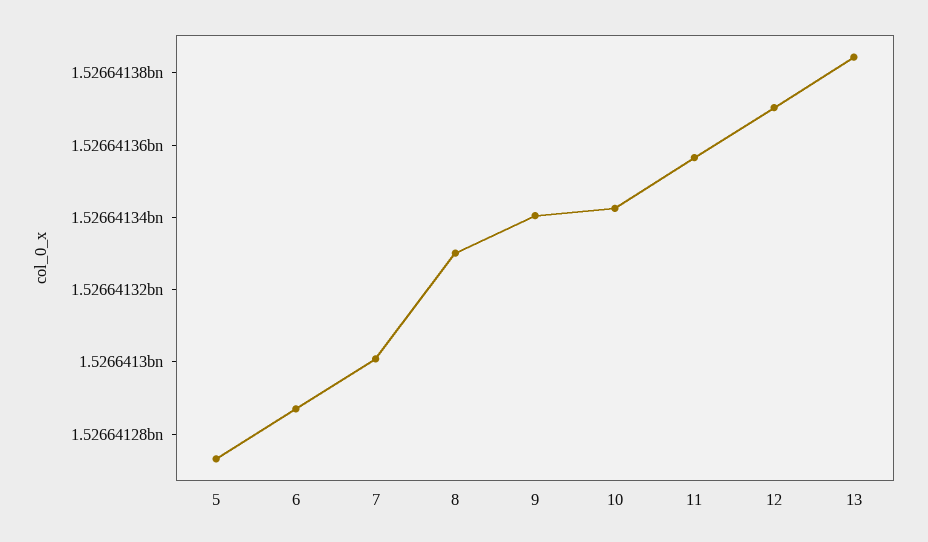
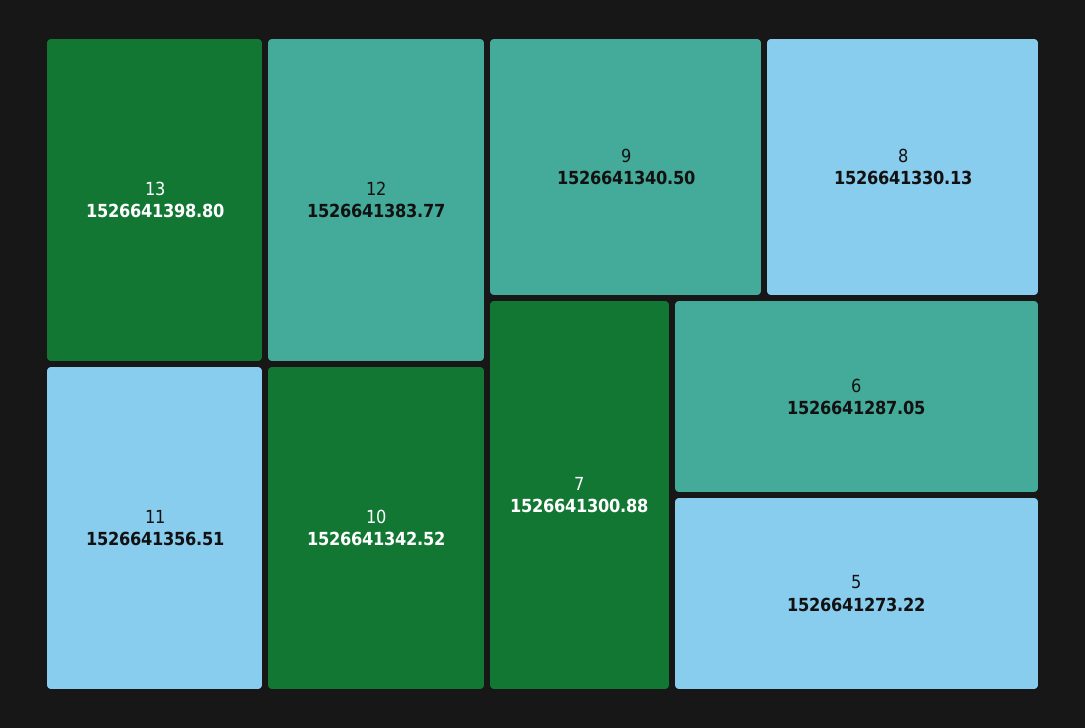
  {
    "5": 1526641273.22,
    "6": 1526641287.05,
    "7": 1526641300.88,
    "8": 1526641330.13,
    "9": 1526641340.5,
    "10": 1526641342.52,
    "11": 1526641356.51,
-   "12": 1526641370,
+   "12": 1526641383.77,
-   "13": 1526641385
+   "13": 1526641398.8
  }

